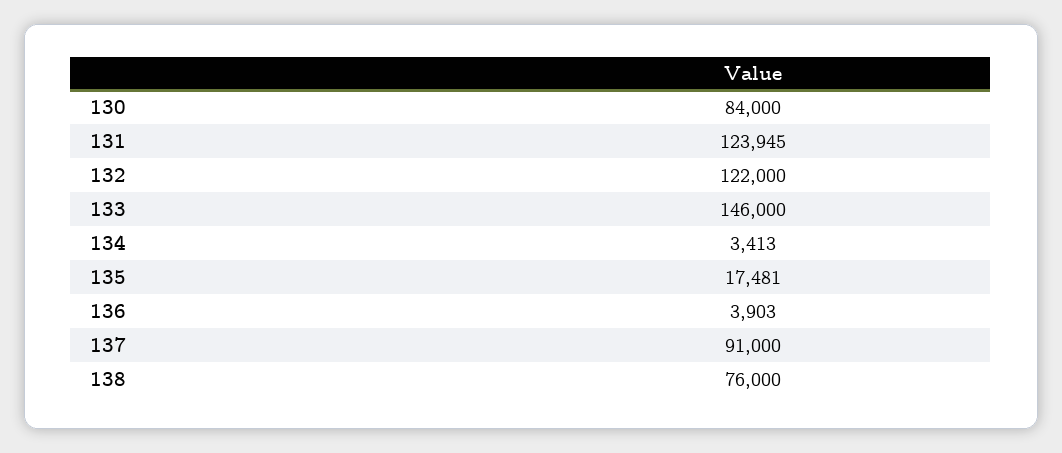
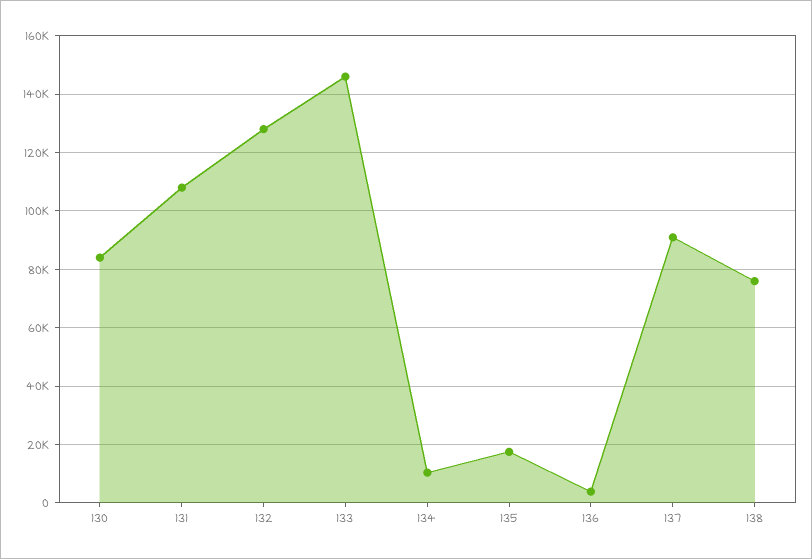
  {
    "130": 84000,
-   "131": 123945,
+   "131": 107500,
-   "132": 122000,
+   "132": 127500,
    "133": 146000,
-   "134": 3413,
+   "134": 10000,
    "135": 17481,
    "136": 3903,
    "137": 91000,
    "138": 76000
  }

